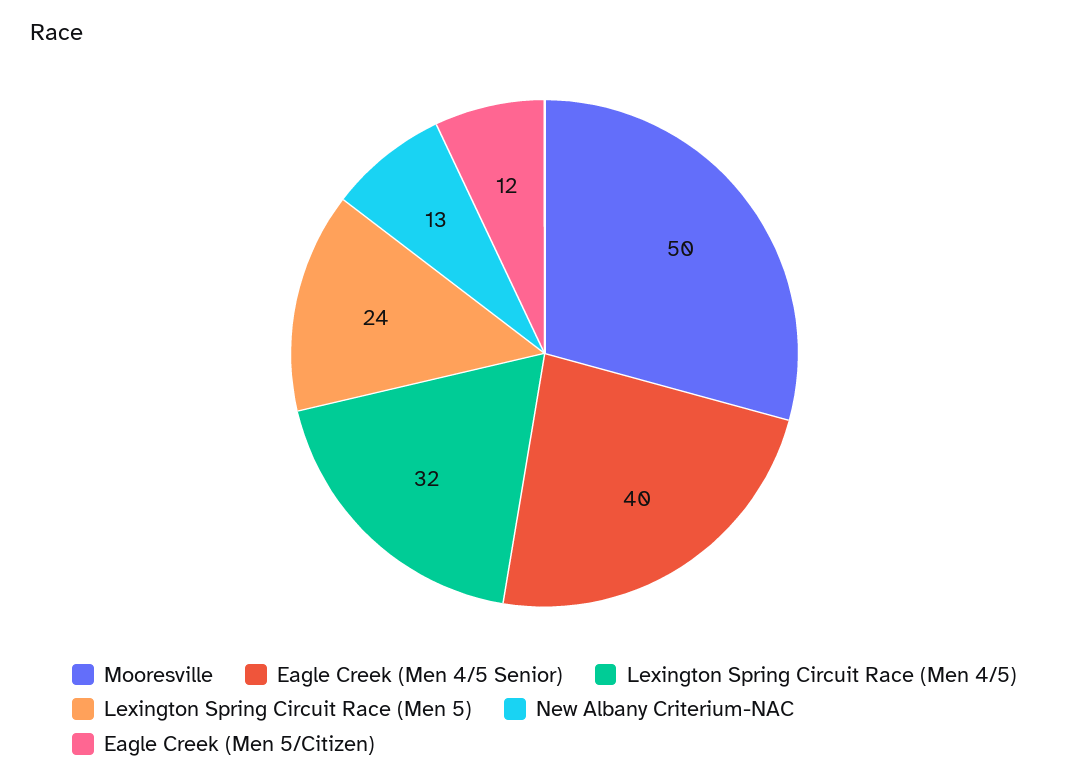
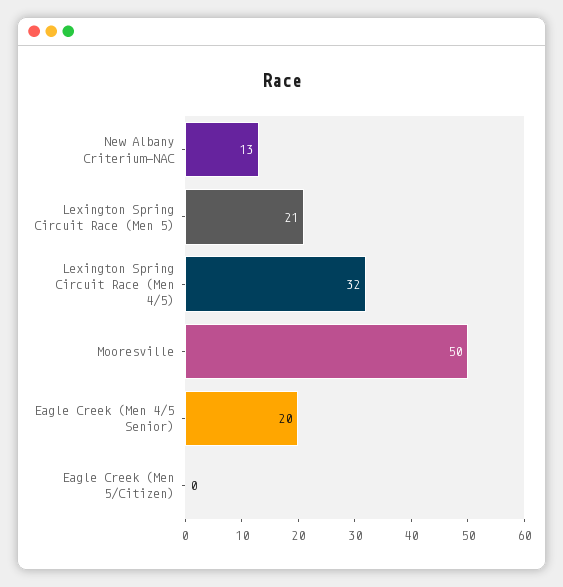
  {
    "Mooresville": 50,
-   "Eagle Creek (Men 4/5 Senior)": 40,
+   "Eagle Creek (Men 4/5 Senior)": 20,
    "Lexington Spring Circuit Race (Men 4/5)": 32,
-   "Lexington Spring Circuit Race (Men 5)": 24,
+   "Lexington Spring Circuit Race (Men 5)": 21,
    "New Albany Criterium-NAC": 13,
-   "Eagle Creek (Men 5/Citizen)": 12
+   "Eagle Creek (Men 5/Citizen)": 0
  }

